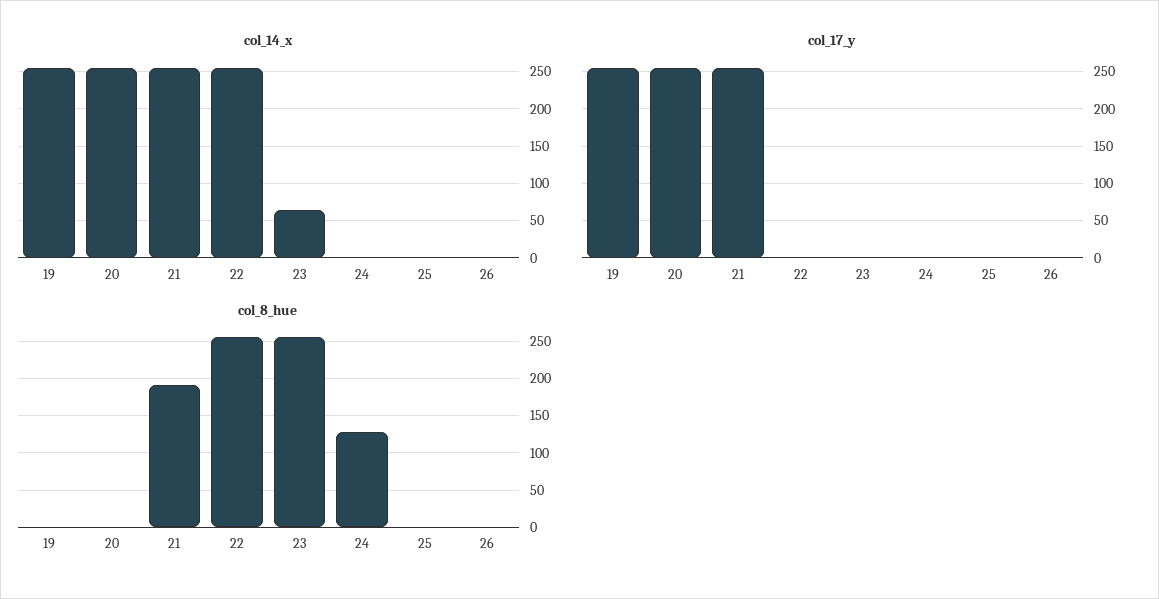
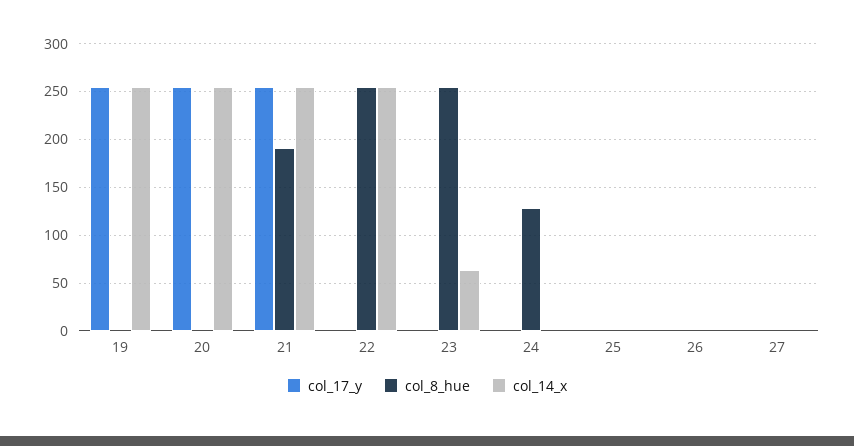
  {
    "col_14_x": {
      "19": 260,
      "20": 260,
      "21": 260,
      "22": 260,
      "23": 60,
      "24": 0,
      "25": 0,
-     "26": 0
+     "26": 0,
+     "27": 0
    },
    "col_17_y": {
      "19": 260,
      "20": 260,
      "21": 260,
      "22": 0,
      "23": 0,
      "24": 0,
      "25": 0,
-     "26": 0
+     "26": 0,
+     "27": 0
    },
    "col_8_hue": {
      "19": 0,
      "20": 0,
      "21": 190,
      "22": 260,
      "23": 260,
      "24": 130,
      "25": 0,
-     "26": 0
+     "26": 0,
+     "27": 0
    }
  }

